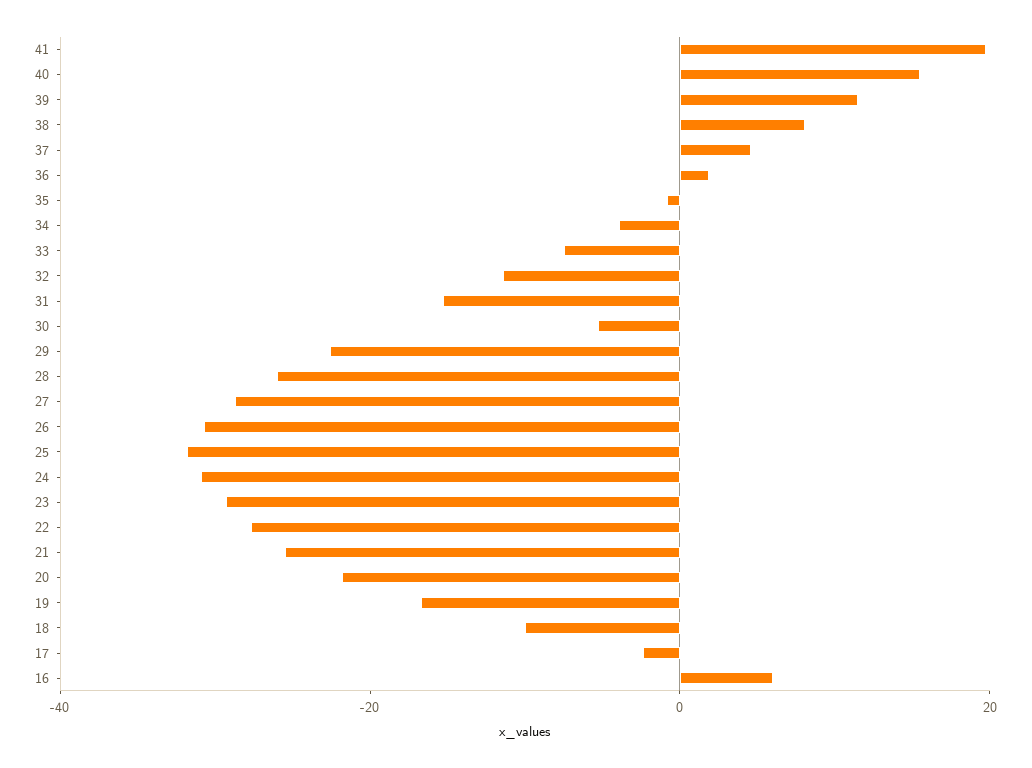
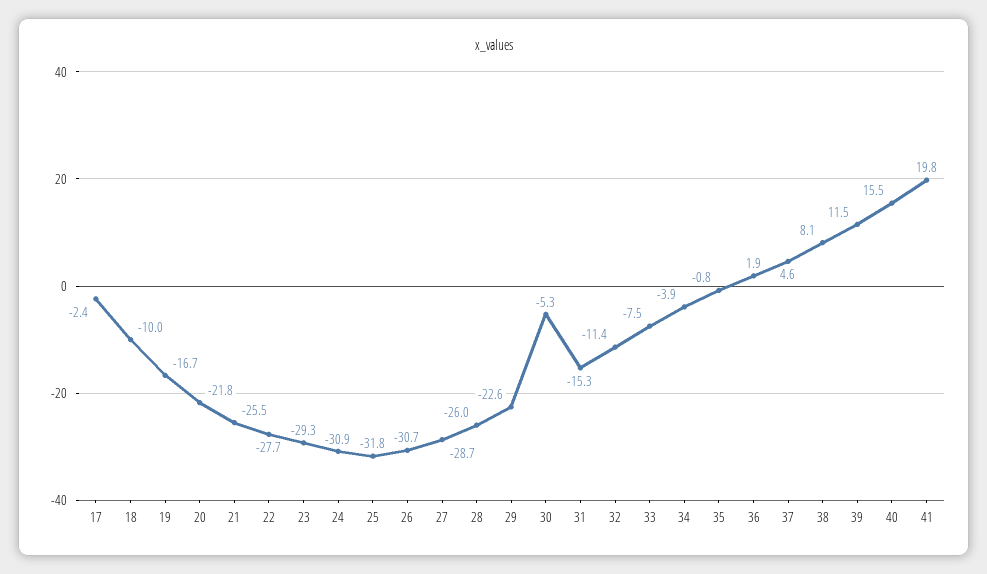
  {
    "41": 19.8,
    "40": 15.5,
    "39": 11.5,
    "38": 8.1,
    "37": 4.6,
    "36": 1.9,
    "35": -0.8,
    "34": -3.9,
    "33": -7.5,
    "32": -11.4,
    "31": -15.3,
    "30": -5.3,
    "29": -22.6,
    "28": -26,
    "27": -28.7,
    "26": -30.7,
    "25": -31.8,
    "24": -30.9,
    "23": -29.3,
    "22": -27.7,
    "21": -25.5,
    "20": -21.8,
    "19": -16.7,
    "18": -10,
-   "17": -2.4,
+   "17": -2.4
-   "16": 5
  }

